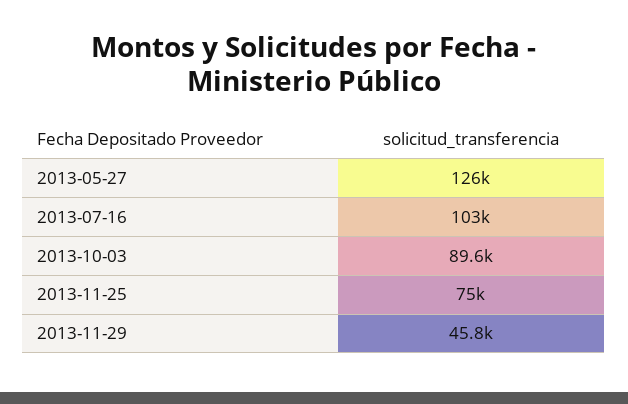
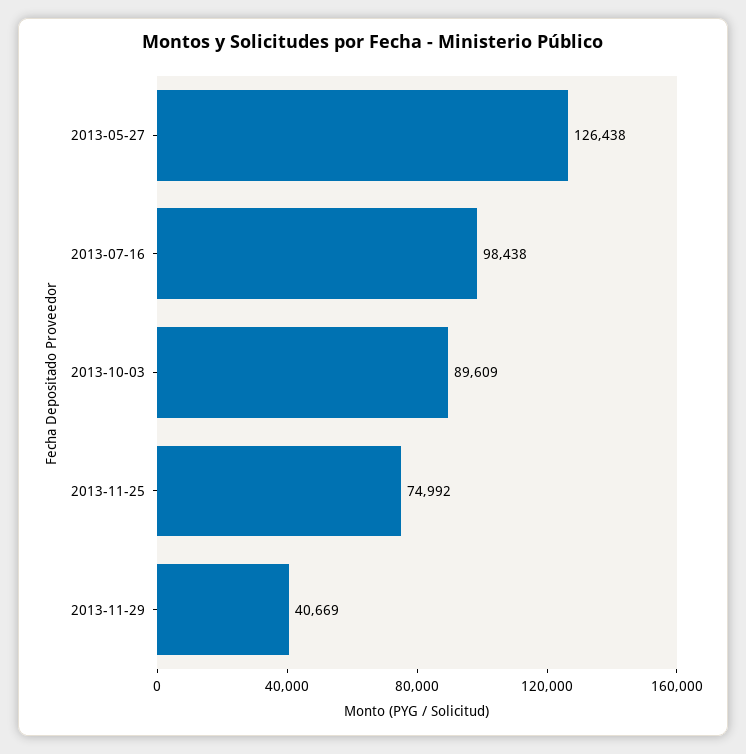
  {
    "2013-05-27": 126438,
-   "2013-07-16": 103000,
+   "2013-07-16": 98438,
    "2013-10-03": 89609,
    "2013-11-25": 74992,
-   "2013-11-29": 45800
+   "2013-11-29": 40669
  }

